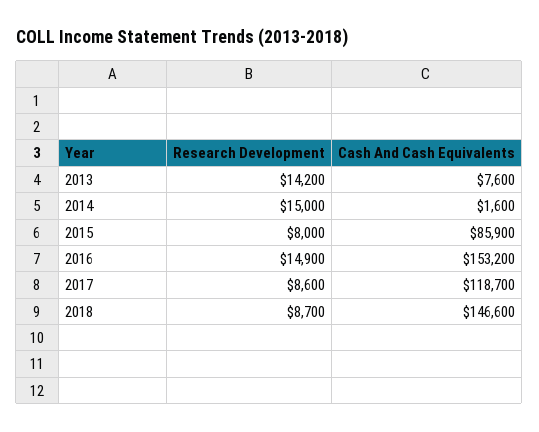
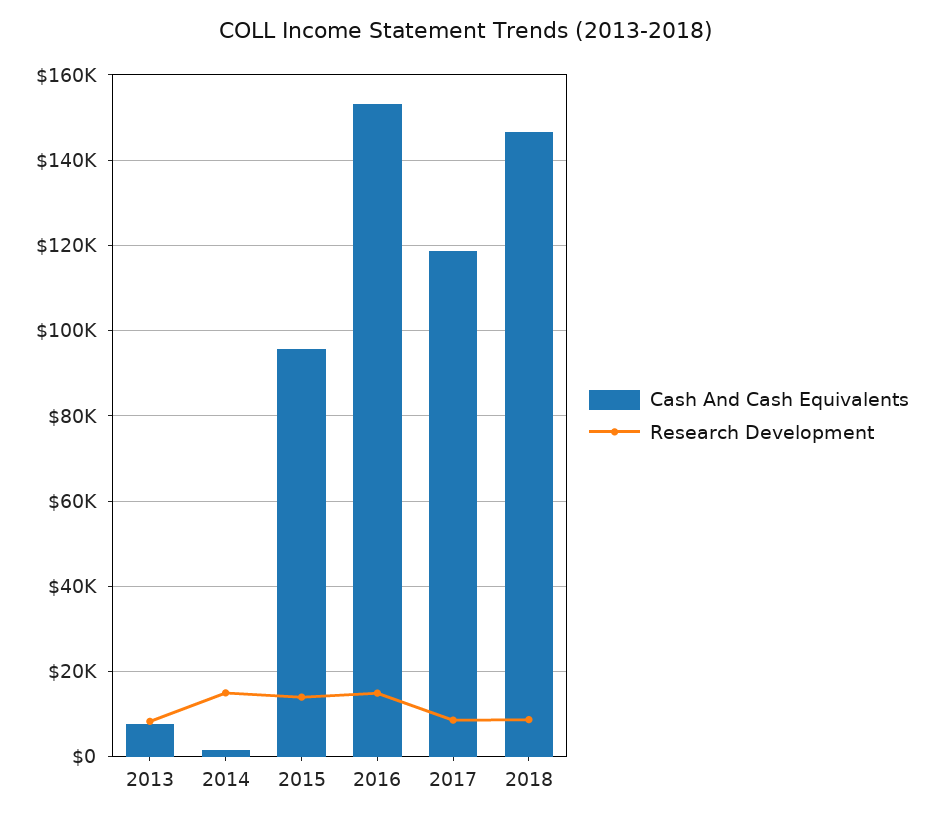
  {
    "Research Development": {
-     "2013": 14200,
+     "2013": 8000,
      "2014": 15000,
-     "2015": 8000,
+     "2015": 14000,
      "2016": 14900,
      "2017": 8600,
      "2018": 8700
    },
    "Cash And Cash Equivalents": {
      "2013": 7600,
      "2014": 1600,
-     "2015": 85900,
+     "2015": 96000,
      "2016": 153200,
      "2017": 118700,
      "2018": 146600
    }
  }

